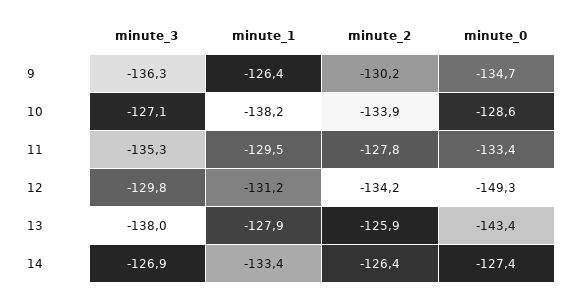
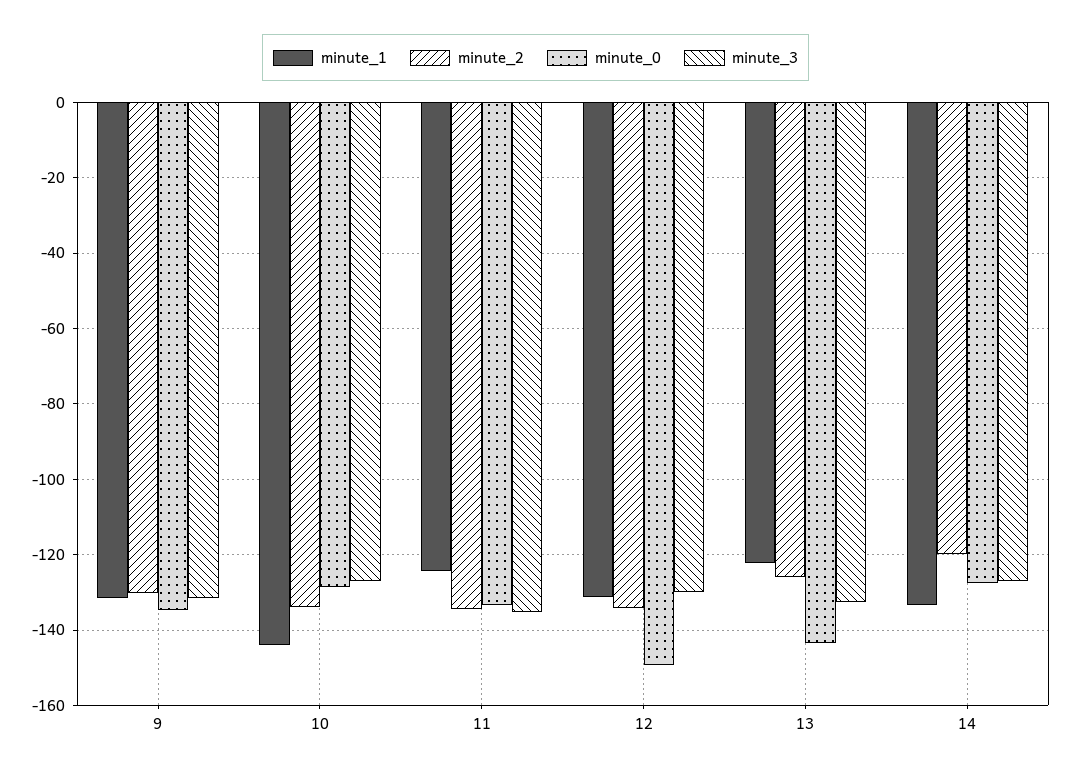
  {
    "minute_3": {
-     "9": -136.3,
+     "9": -132,
      "10": -127.1,
      "11": -135.3,
      "12": -129.8,
-     "13": -138,
+     "13": -132,
      "14": -126.9
    },
    "minute_1": {
-     "9": -126.4,
+     "9": -132,
-     "10": -138.2,
+     "10": -144,
-     "11": -129.5,
+     "11": -124,
      "12": -131.2,
-     "13": -127.9,
+     "13": -122,
      "14": -133.4
    },
    "minute_2": {
      "9": -130.2,
      "10": -133.9,
-     "11": -127.8,
+     "11": -134,
      "12": -134.2,
      "13": -125.9,
-     "14": -126.4
+     "14": -120
    },
    "minute_0": {
      "9": -134.7,
      "10": -128.6,
      "11": -133.4,
      "12": -149.3,
      "13": -143.4,
      "14": -127.4
    }
  }

